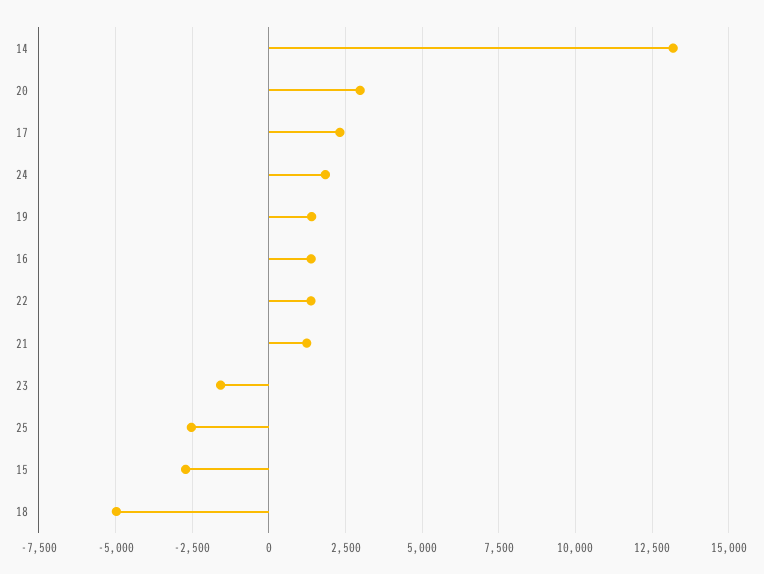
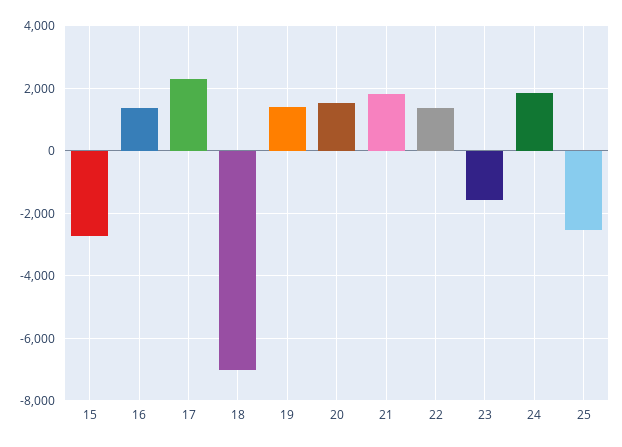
  {
-   "14": 13250,
-   "20": 3000,
+   "20": 1600,
    "17": 2400,
    "24": 1800,
    "19": 1400,
    "16": 1400,
    "22": 1400,
-   "21": 1250,
+   "21": 1800,
    "23": -1600,
    "25": -2600,
    "15": -2800,
-   "18": -5000
+   "18": -7000
  }

